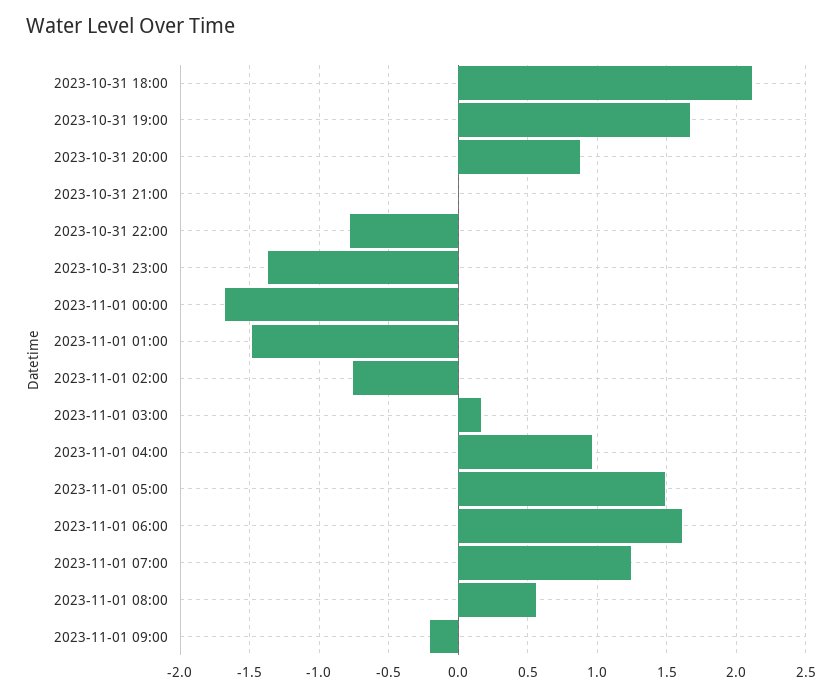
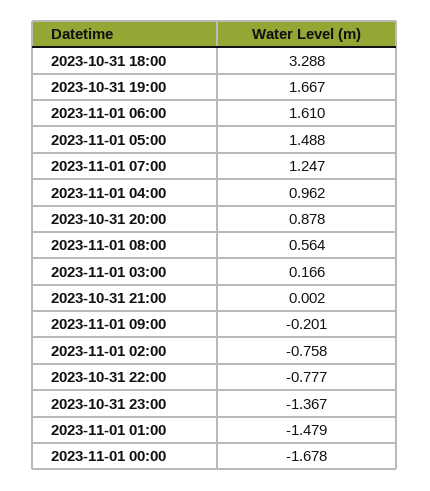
  {
-   "2023-10-31 18:00": 2.1,
+   "2023-10-31 18:00": 3.288,
    "2023-10-31 19:00": 1.667,
    "2023-10-31 20:00": 0.878,
    "2023-10-31 21:00": 0.002,
    "2023-10-31 22:00": -0.777,
    "2023-10-31 23:00": -1.367,
    "2023-11-01 00:00": -1.678,
    "2023-11-01 01:00": -1.479,
    "2023-11-01 02:00": -0.758,
    "2023-11-01 03:00": 0.166,
    "2023-11-01 04:00": 0.962,
    "2023-11-01 05:00": 1.488,
    "2023-11-01 06:00": 1.61,
    "2023-11-01 07:00": 1.247,
    "2023-11-01 08:00": 0.564,
    "2023-11-01 09:00": -0.201
  }

